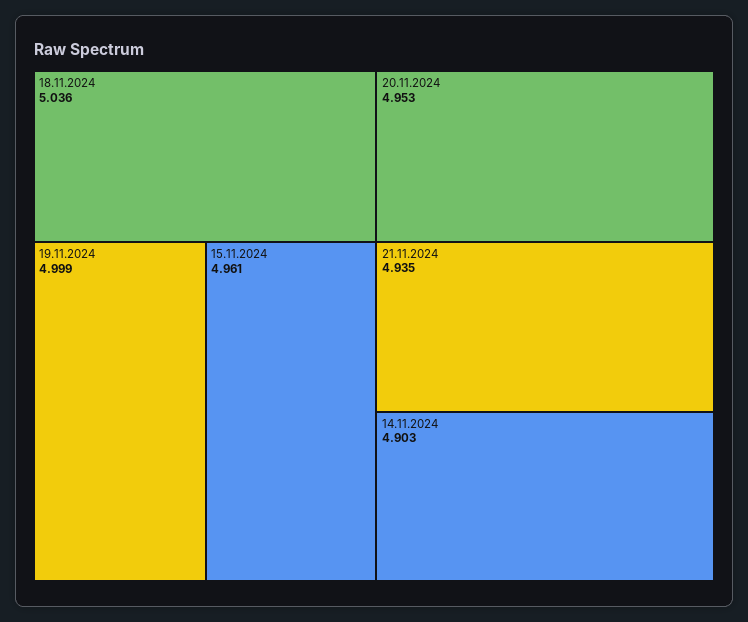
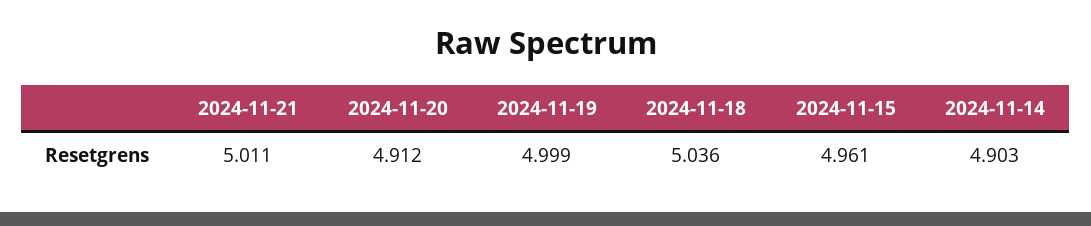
  {
    "18.11.2024": 5.036,
    "19.11.2024": 4.999,
    "15.11.2024": 4.961,
-   "20.11.2024": 4.953,
+   "20.11.2024": 4.912,
-   "21.11.2024": 4.935,
+   "21.11.2024": 5.011,
    "14.11.2024": 4.903
  }

